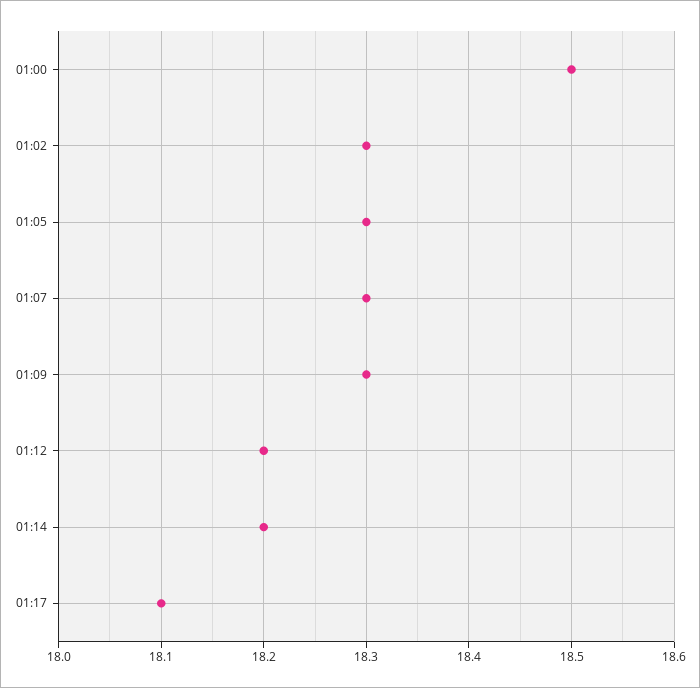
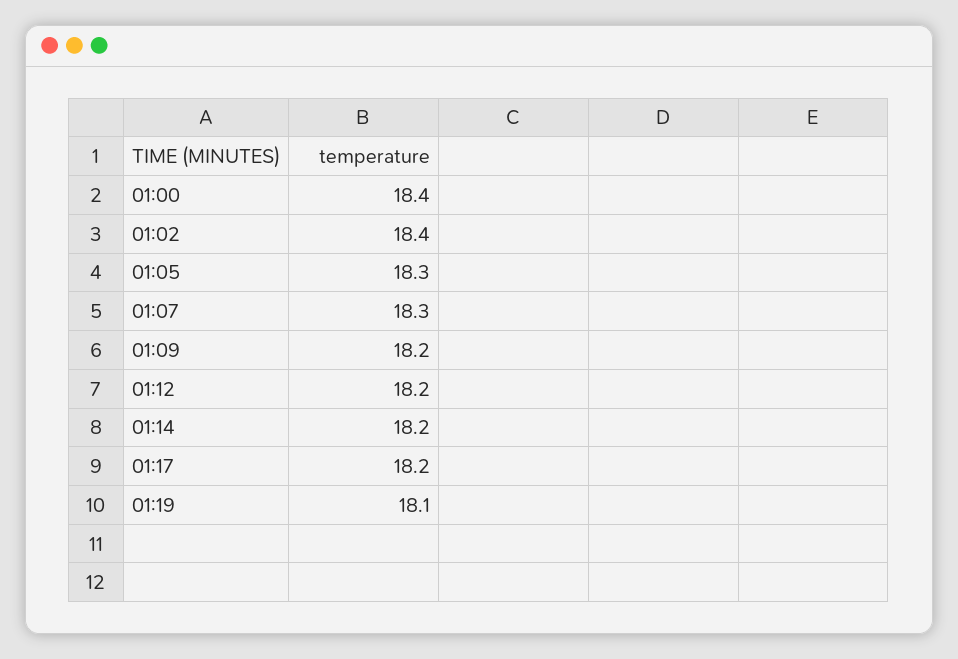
  {
-   "01:00": 18.5,
+   "01:00": 18.4,
-   "01:02": 18.3,
+   "01:02": 18.4,
    "01:05": 18.3,
    "01:07": 18.3,
-   "01:09": 18.3,
+   "01:09": 18.2,
    "01:12": 18.2,
    "01:14": 18.2,
-   "01:17": 18.1
+   "01:17": 18.2,
+   "01:19": 18.1
  }

